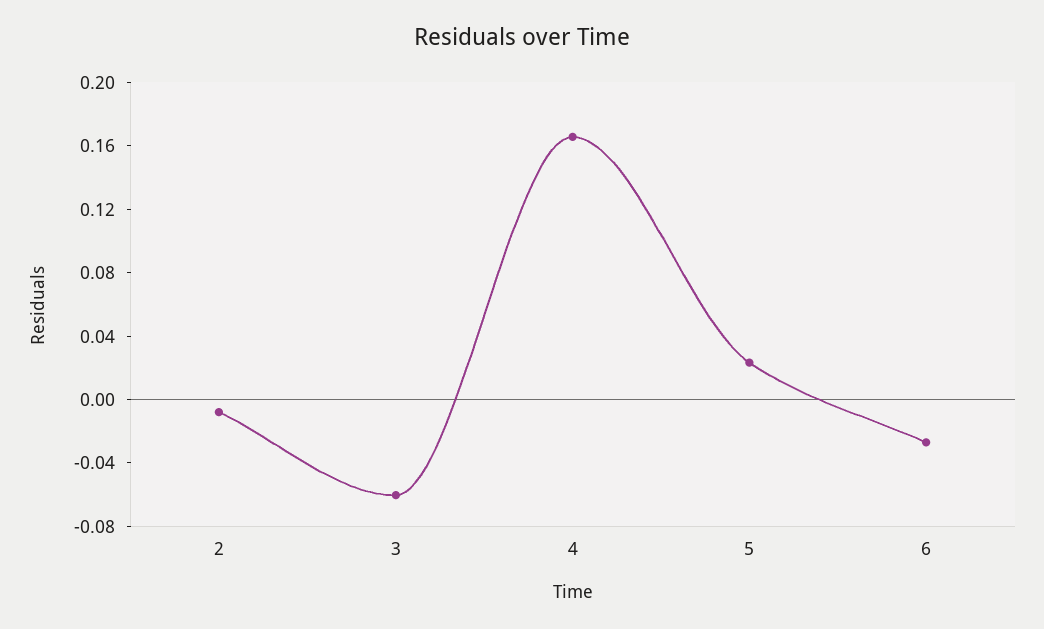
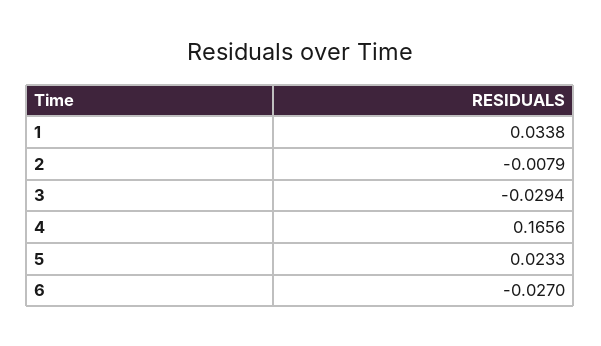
  {
    "2": -0.0079,
-   "3": -0.06,
+   "3": -0.0294,
    "4": 0.1656,
    "5": 0.0233,
-   "6": -0.027
+   "6": -0.027,
+   "1": 0.0338
  }

